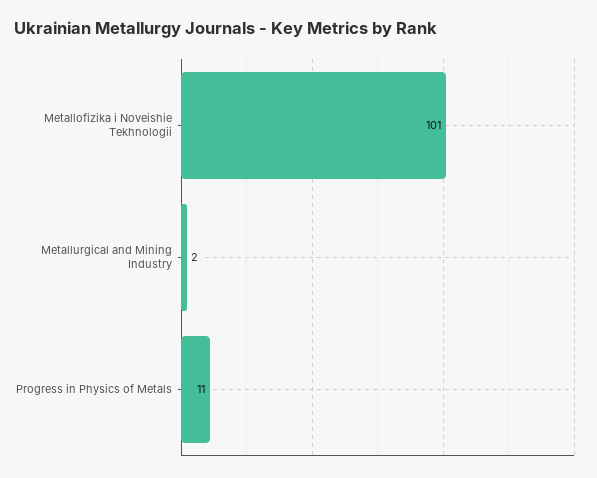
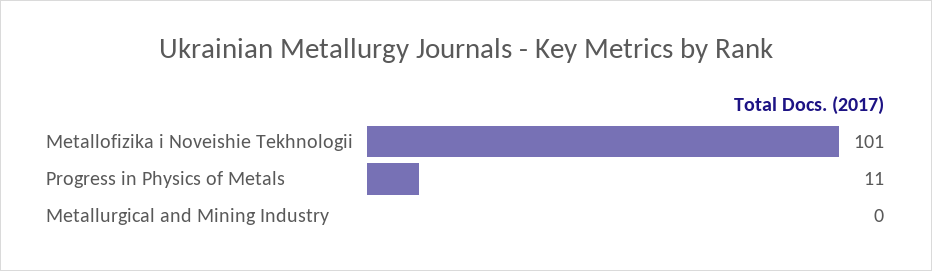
  {
    "Metallofizika i Noveishie Tekhnologii": 101,
-   "Metallurgical and Mining Industry": 2,
+   "Metallurgical and Mining Industry": 0,
    "Progress in Physics of Metals": 11
  }

